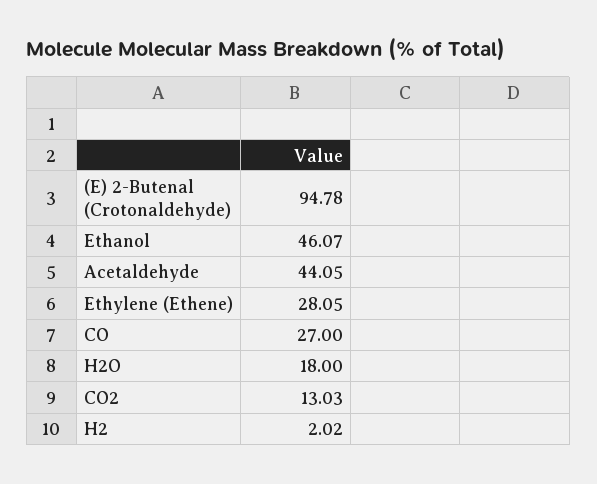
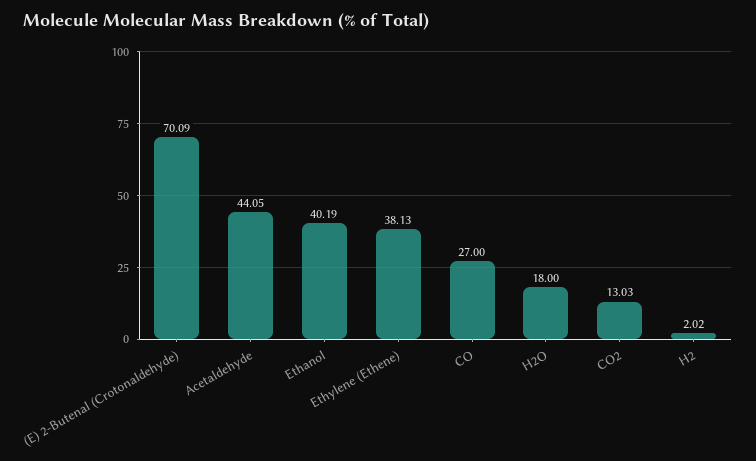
  {
-   "(E) 2-Butenal (Crotonaldehyde)": 94.78,
+   "(E) 2-Butenal (Crotonaldehyde)": 70.09,
-   "Ethanol": 46.07,
+   "Ethanol": 40.19,
    "Acetaldehyde": 44.05,
-   "Ethylene (Ethene)": 28.05,
+   "Ethylene (Ethene)": 38.13,
    "CO": 27,
    "H2O": 18,
    "CO2": 13.03,
    "H2": 2.02
  }

